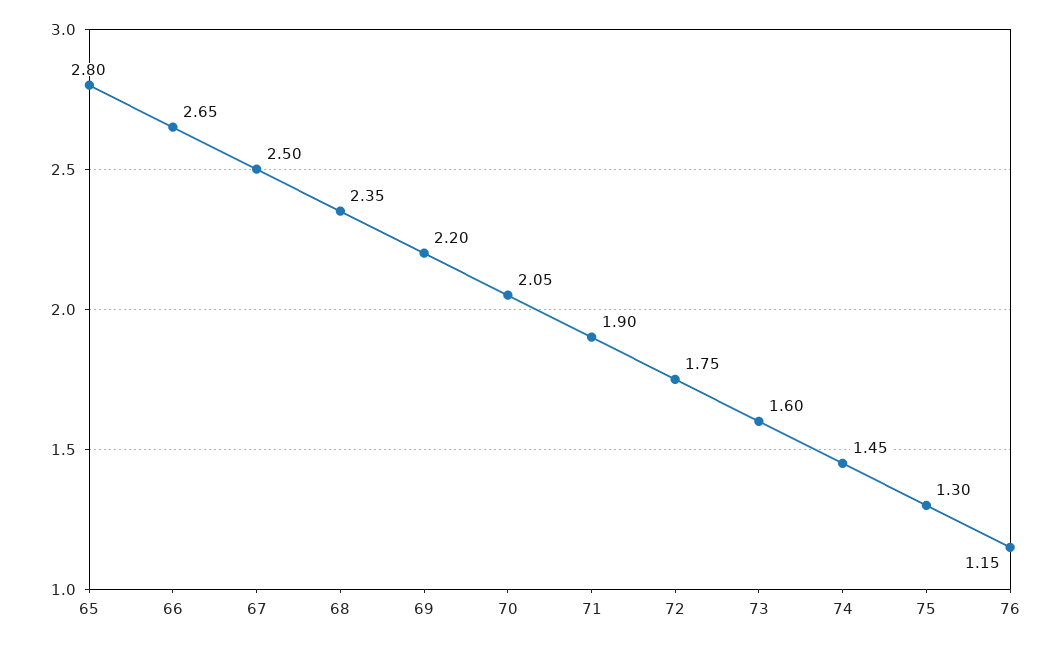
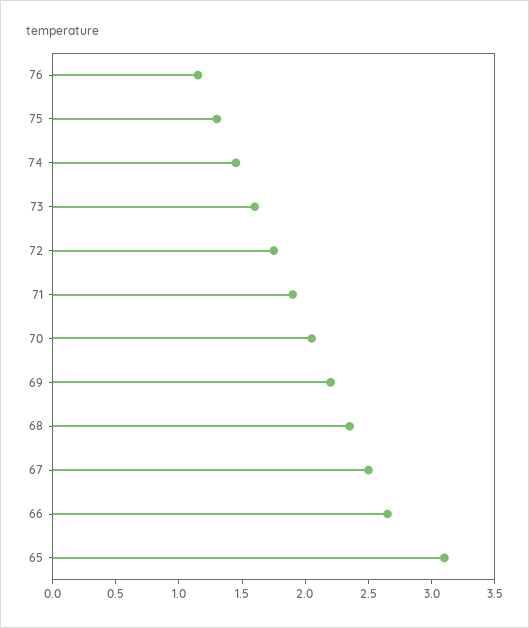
  {
-   "65": 2.8,
+   "65": 3.1,
    "66": 2.65,
    "67": 2.5,
    "68": 2.35,
    "69": 2.2,
    "70": 2.05,
    "71": 1.9,
    "72": 1.75,
    "73": 1.6,
    "74": 1.45,
    "75": 1.3,
    "76": 1.15
  }

